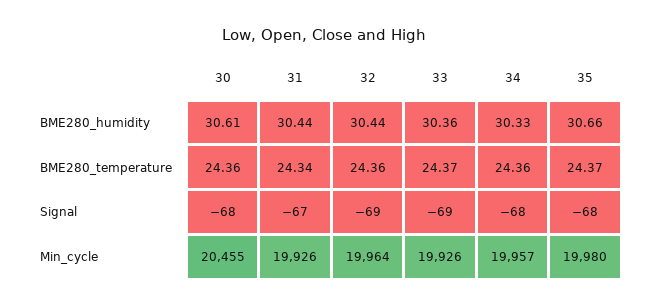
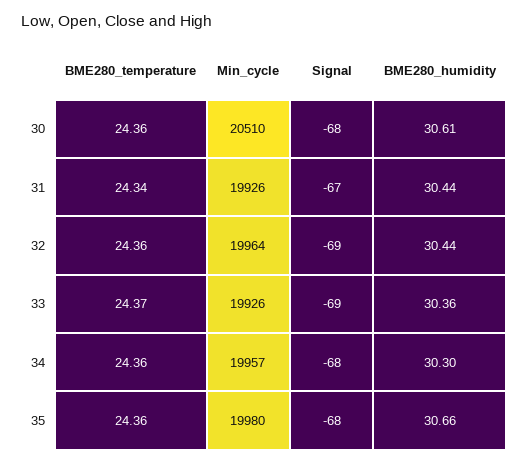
  {
    "30": {
      "BME280_humidity": 30.61,
      "BME280_temperature": 24.36,
      "Signal": -68,
-     "Min_cycle": 20455
+     "Min_cycle": 20510
    },
    "31": {
      "BME280_humidity": 30.44,
      "BME280_temperature": 24.34,
      "Signal": -67,
      "Min_cycle": 19926
    },
    "32": {
      "BME280_humidity": 30.44,
      "BME280_temperature": 24.36,
      "Signal": -69,
      "Min_cycle": 19964
    },
    "33": {
      "BME280_humidity": 30.36,
      "BME280_temperature": 24.37,
      "Signal": -69,
      "Min_cycle": 19926
    },
    "34": {
-     "BME280_humidity": 30.33,
+     "BME280_humidity": 30.3,
      "BME280_temperature": 24.36,
      "Signal": -68,
      "Min_cycle": 19957
    },
    "35": {
      "BME280_humidity": 30.66,
-     "BME280_temperature": 24.37,
+     "BME280_temperature": 24.36,
      "Signal": -68,
      "Min_cycle": 19980
    }
  }

